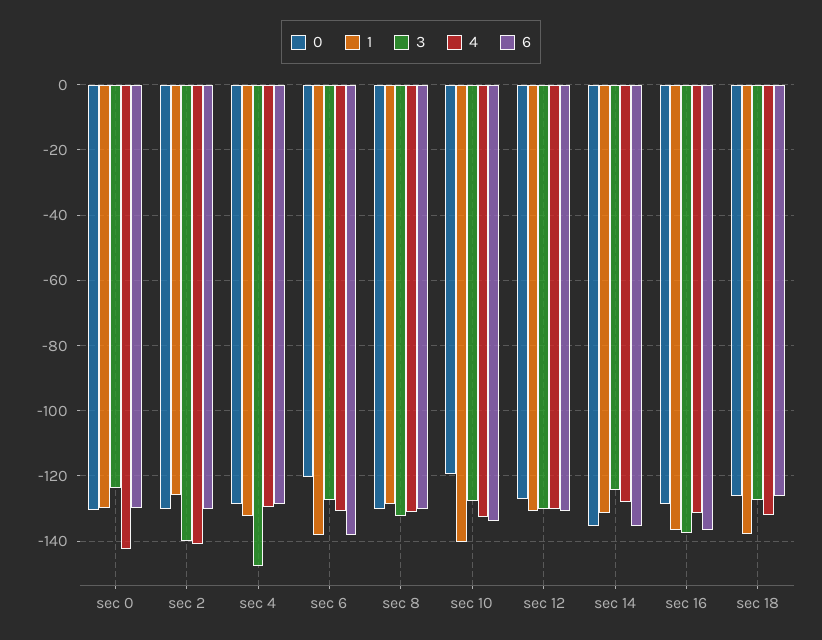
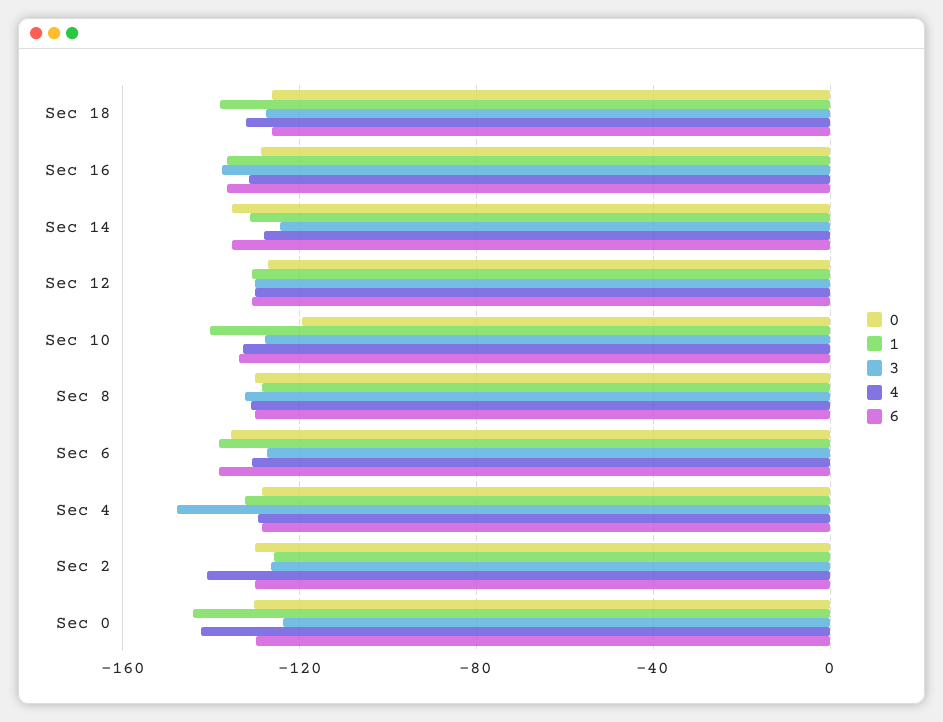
  {
    "0": {
      "sec 0": -130,
      "sec 2": -130,
      "sec 4": -128,
-     "sec 6": -120,
+     "sec 6": -135,
      "sec 8": -130,
      "sec 10": -120,
      "sec 12": -128,
      "sec 14": -136,
      "sec 16": -128,
      "sec 18": -126
    },
    "1": {
-     "sec 0": -130,
+     "sec 0": -145,
      "sec 2": -126,
      "sec 4": -132,
      "sec 6": -138,
      "sec 8": -128,
      "sec 10": -140,
      "sec 12": -130,
      "sec 14": -132,
      "sec 16": -136,
      "sec 18": -138
    },
    "3": {
      "sec 0": -124,
-     "sec 2": -140,
+     "sec 2": -125,
      "sec 4": -148,
      "sec 6": -128,
      "sec 8": -132,
      "sec 10": -128,
      "sec 12": -130,
      "sec 14": -124,
      "sec 16": -138,
      "sec 18": -128
    },
    "4": {
      "sec 0": -142,
      "sec 2": -142,
      "sec 4": -130,
      "sec 6": -130,
      "sec 8": -132,
      "sec 10": -132,
      "sec 12": -130,
      "sec 14": -128,
      "sec 16": -132,
      "sec 18": -132
    },
    "6": {
      "sec 0": -130,
      "sec 2": -130,
      "sec 4": -128,
      "sec 6": -138,
      "sec 8": -130,
      "sec 10": -134,
      "sec 12": -130,
      "sec 14": -136,
      "sec 16": -136,
      "sec 18": -126
    }
  }

